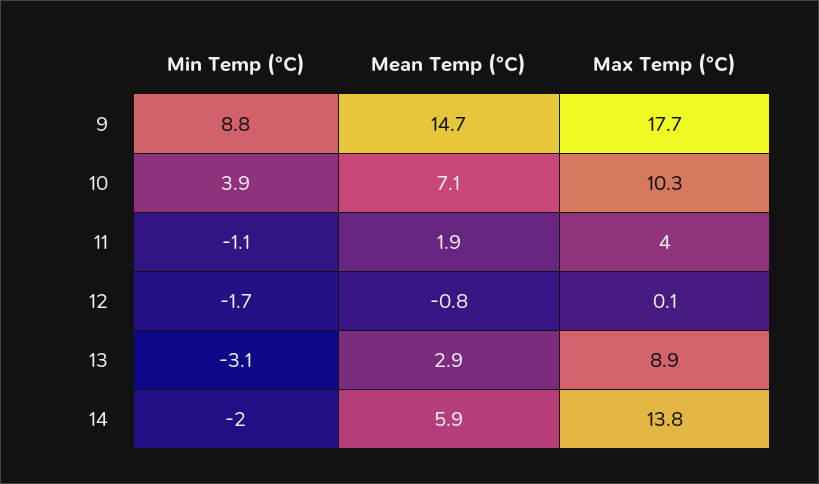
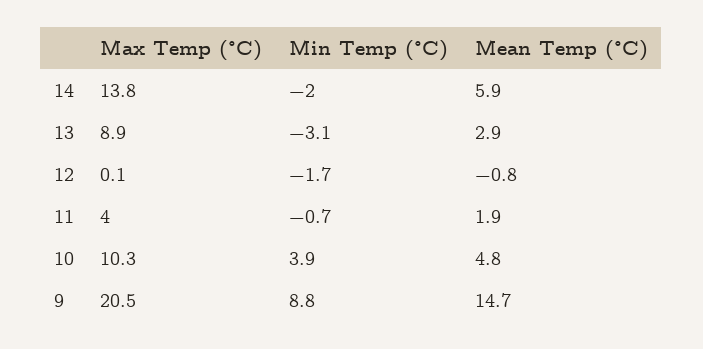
  {
    "Min Temp (°C)": {
      "9": 8.8,
      "10": 3.9,
-     "11": -1.1,
+     "11": -0.7,
      "12": -1.7,
      "13": -3.1,
      "14": -2
    },
    "Mean Temp (°C)": {
      "9": 14.7,
-     "10": 7.1,
+     "10": 4.8,
      "11": 1.9,
      "12": -0.8,
      "13": 2.9,
      "14": 5.9
    },
    "Max Temp (°C)": {
-     "9": 17.7,
+     "9": 20.5,
      "10": 10.3,
      "11": 4,
      "12": 0.1,
      "13": 8.9,
      "14": 13.8
    }
  }

